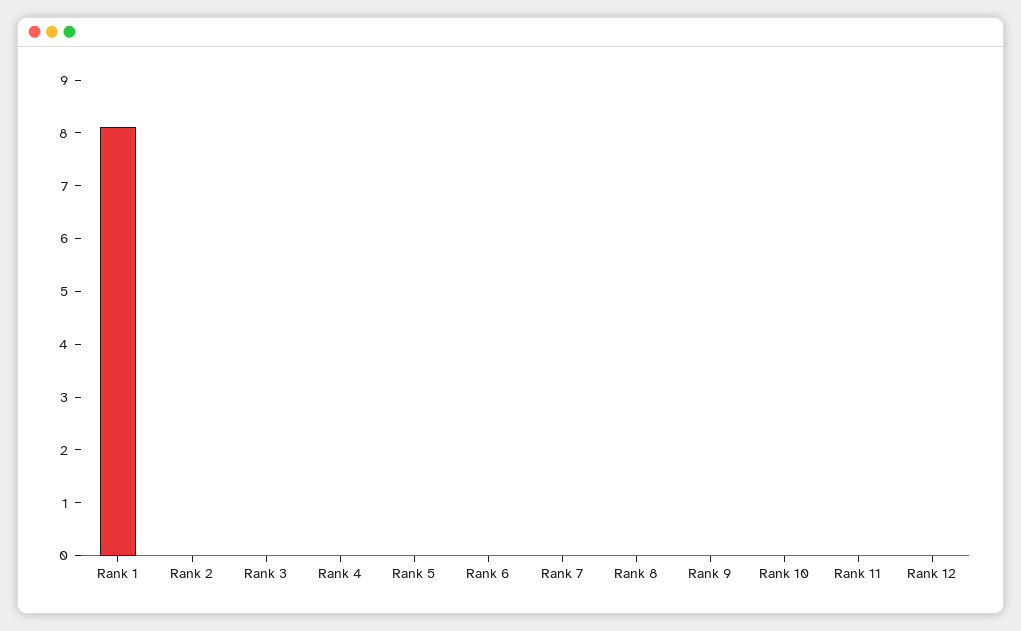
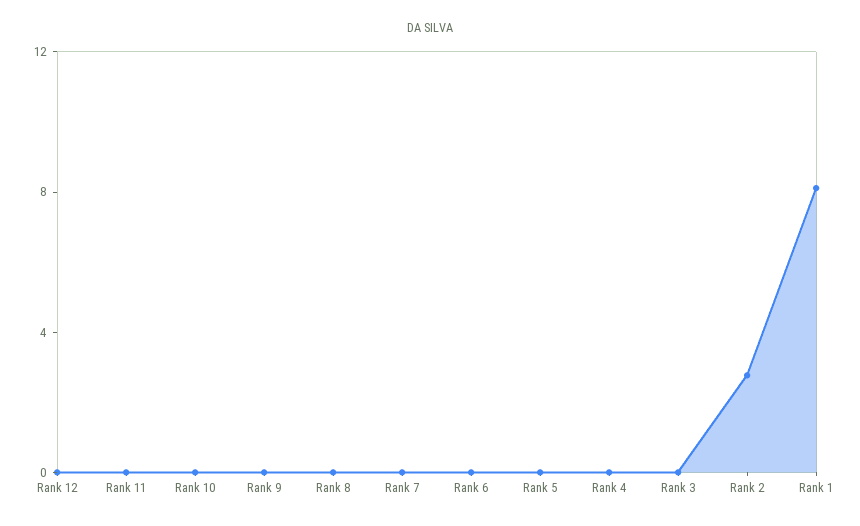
  {
    "Rank 1": 8.2,
-   "Rank 2": 0,
+   "Rank 2": 3,
    "Rank 3": 0,
    "Rank 4": 0,
    "Rank 5": 0,
    "Rank 6": 0,
    "Rank 7": 0,
    "Rank 8": 0,
    "Rank 9": 0,
    "Rank 10": 0,
    "Rank 11": 0,
    "Rank 12": 0
  }

